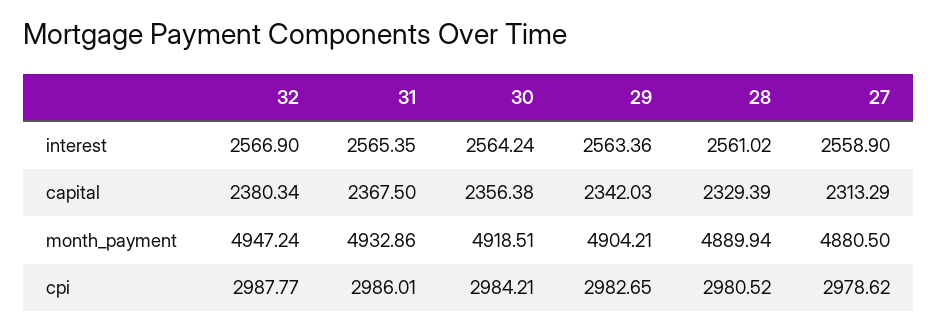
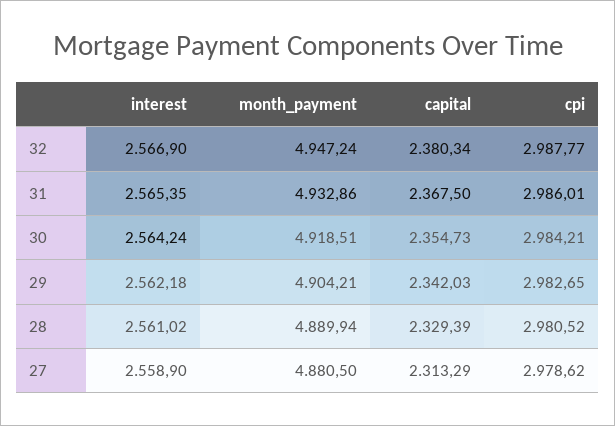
  {
    "32": {
      "interest": 2566.9,
      "capital": 2380.34,
      "month_payment": 4947.24,
      "cpi": 2987.77
    },
    "31": {
      "interest": 2565.35,
      "capital": 2367.5,
      "month_payment": 4932.86,
      "cpi": 2986.01
    },
    "30": {
      "interest": 2564.24,
-     "capital": 2356.38,
+     "capital": 2354.73,
      "month_payment": 4918.51,
      "cpi": 2984.21
    },
    "29": {
-     "interest": 2563.36,
+     "interest": 2562.18,
      "capital": 2342.03,
      "month_payment": 4904.21,
      "cpi": 2982.65
    },
    "28": {
      "interest": 2561.02,
      "capital": 2329.39,
      "month_payment": 4889.94,
      "cpi": 2980.52
    },
    "27": {
      "interest": 2558.9,
      "capital": 2313.29,
      "month_payment": 4880.5,
      "cpi": 2978.62
    }
  }

